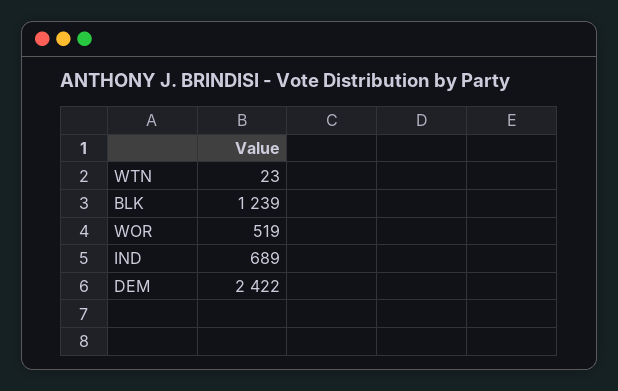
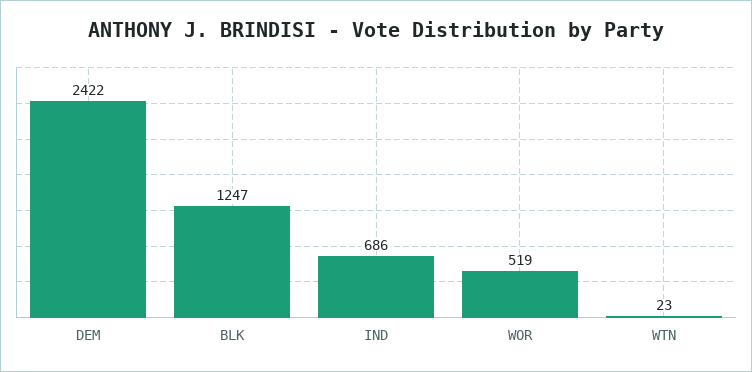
  {
    "WTN": 23,
-   "BLK": 1239,
+   "BLK": 1247,
    "WOR": 519,
-   "IND": 689,
+   "IND": 686,
    "DEM": 2422
  }

